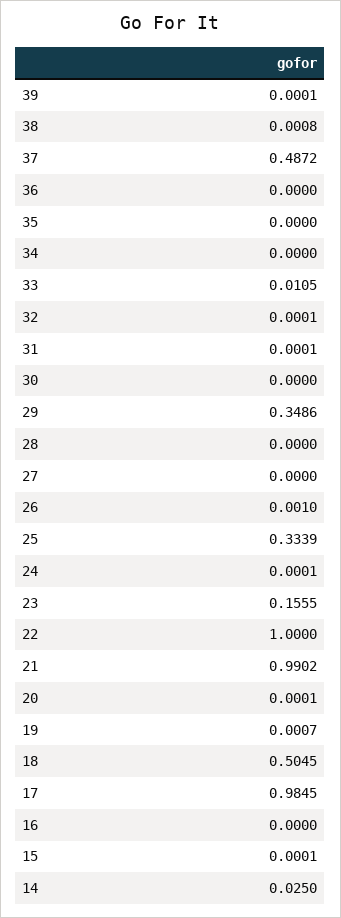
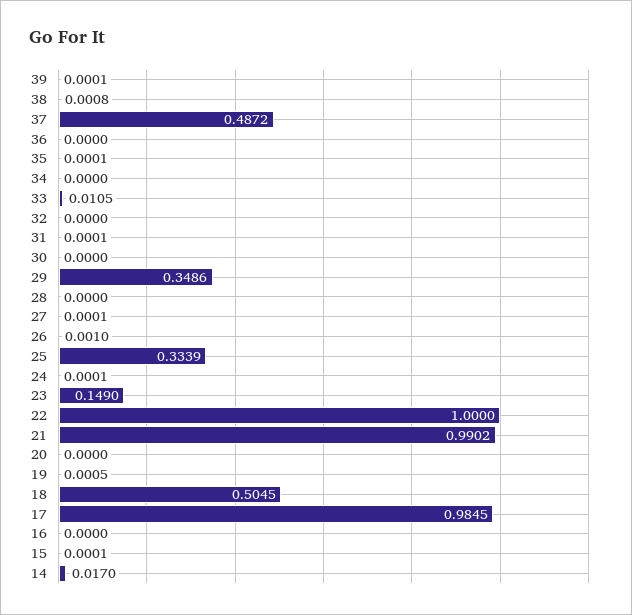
  {
    "39": 0.0001,
    "38": 0.0008,
    "37": 0.4872,
    "36": 0,
-   "35": 0,
+   "35": 0.0001,
    "34": 0,
    "33": 0.0105,
-   "32": 0.0001,
+   "32": 0,
    "31": 0.0001,
    "30": 0,
    "29": 0.3486,
    "28": 0,
-   "27": 0,
+   "27": 0.0001,
    "26": 0.001,
    "25": 0.3339,
    "24": 0.0001,
-   "23": 0.1555,
+   "23": 0.149,
    "22": 1,
    "21": 0.9902,
-   "20": 0.0001,
+   "20": 0,
-   "19": 0.0007,
+   "19": 0.0005,
    "18": 0.5045,
    "17": 0.9845,
    "16": 0,
    "15": 0.0001,
-   "14": 0.025
+   "14": 0.017
  }

